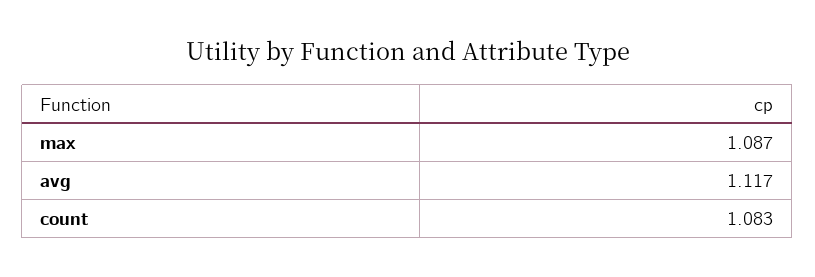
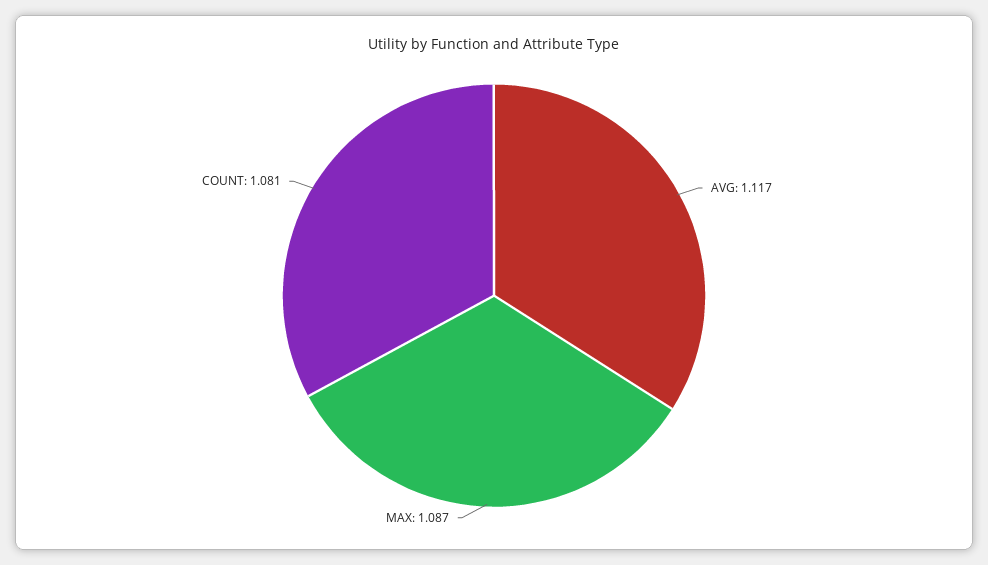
  {
    "max": 1.087,
    "avg": 1.117,
-   "count": 1.083
+   "count": 1.081
  }

